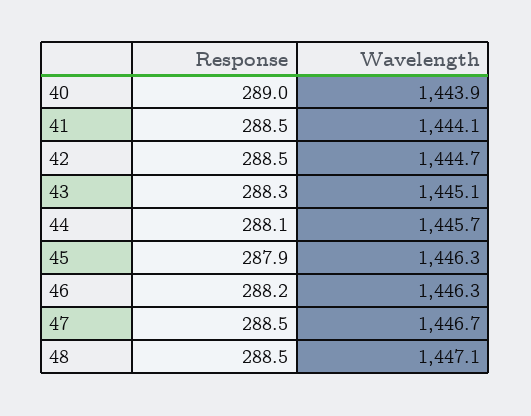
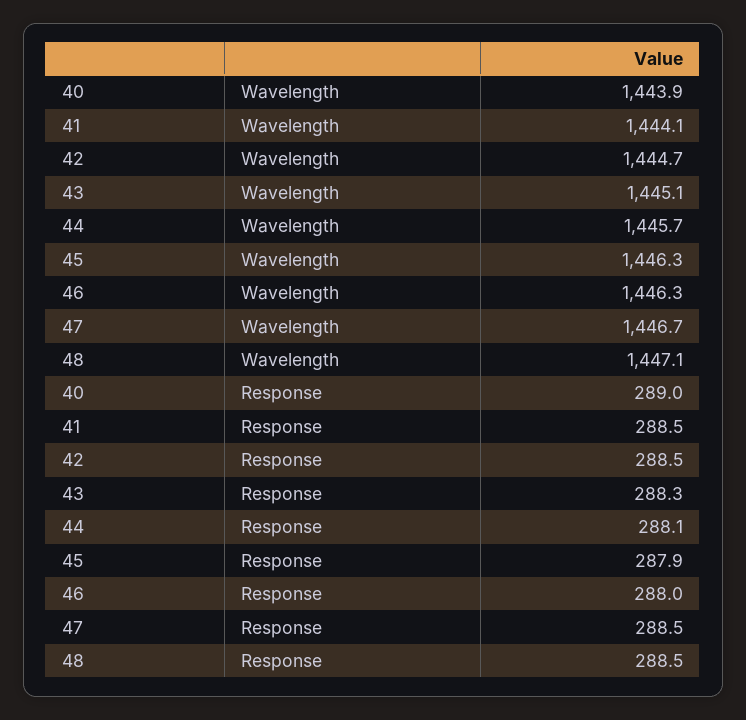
  {
    "Response": {
      "40": 289,
      "41": 288.5,
      "42": 288.5,
      "43": 288.3,
      "44": 288.1,
      "45": 287.9,
-     "46": 288.2,
+     "46": 288,
      "47": 288.5,
      "48": 288.5
    },
    "Wavelength": {
      "40": 1443.9,
      "41": 1444.1,
      "42": 1444.7,
      "43": 1445.1,
      "44": 1445.7,
      "45": 1446.3,
      "46": 1446.3,
      "47": 1446.7,
      "48": 1447.1
    }
  }

